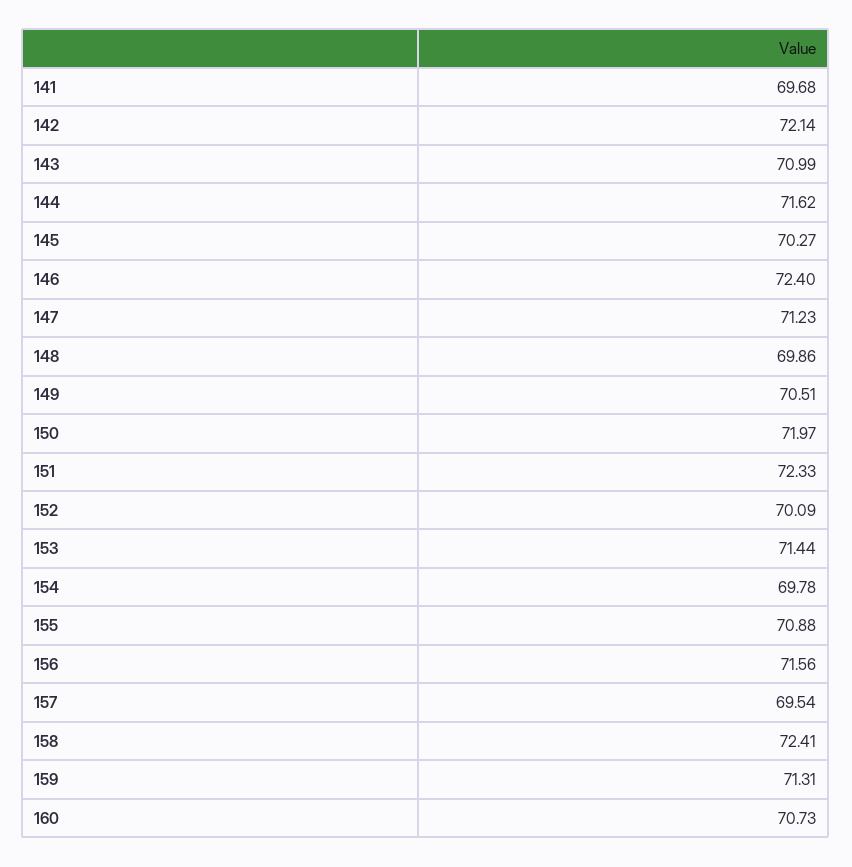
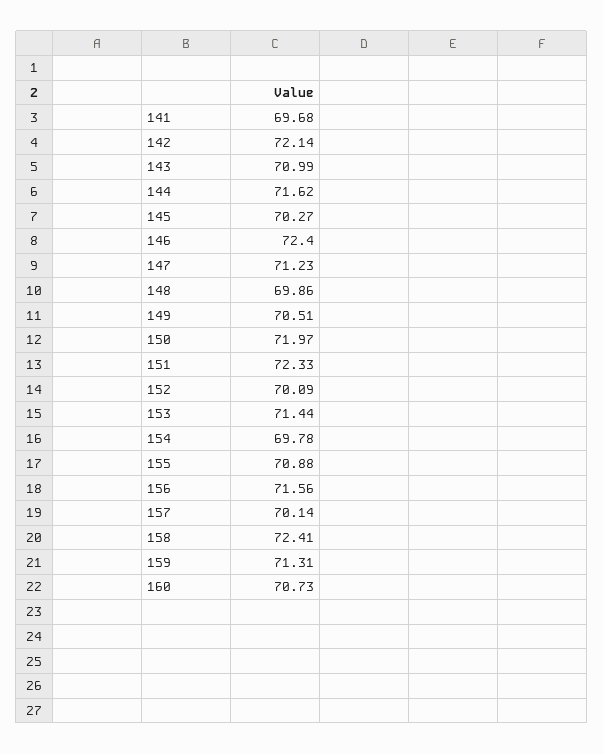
  {
    "141": 69.68,
    "142": 72.14,
    "143": 70.99,
    "144": 71.62,
    "145": 70.27,
    "146": 72.4,
    "147": 71.23,
    "148": 69.86,
    "149": 70.51,
    "150": 71.97,
    "151": 72.33,
    "152": 70.09,
    "153": 71.44,
    "154": 69.78,
    "155": 70.88,
    "156": 71.56,
-   "157": 69.54,
+   "157": 70.14,
    "158": 72.41,
    "159": 71.31,
    "160": 70.73
  }

